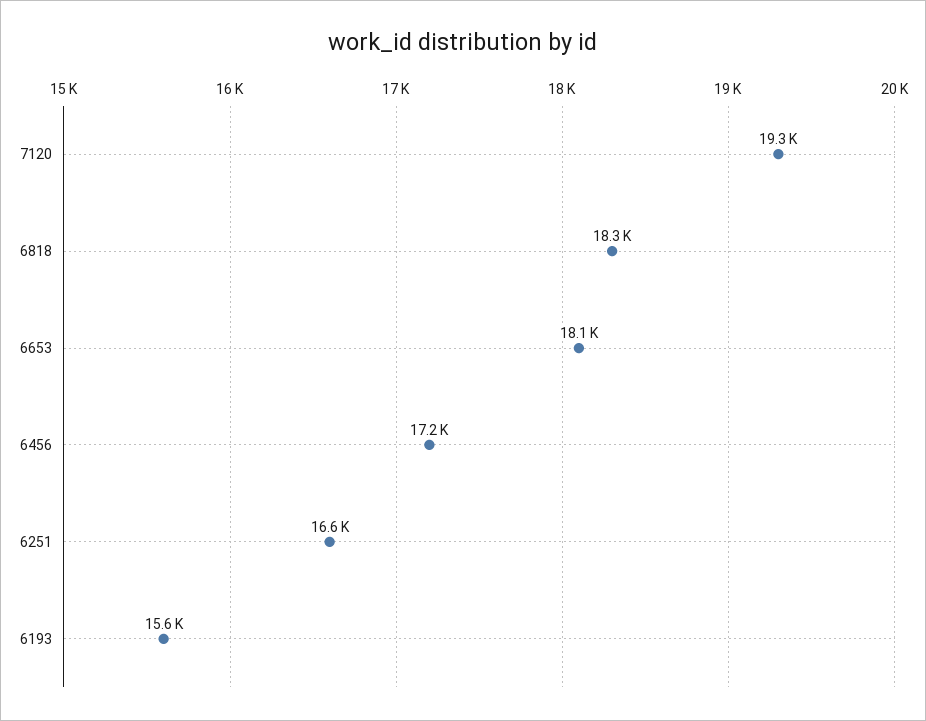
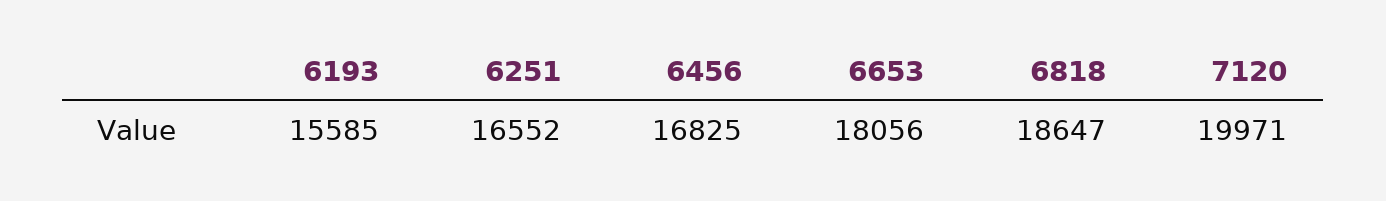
  {
-   "7120": 19300,
+   "7120": 19971,
-   "6818": 18300,
+   "6818": 18647,
    "6653": 18056,
-   "6456": 17200,
+   "6456": 16825,
    "6251": 16552,
    "6193": 15585
  }

